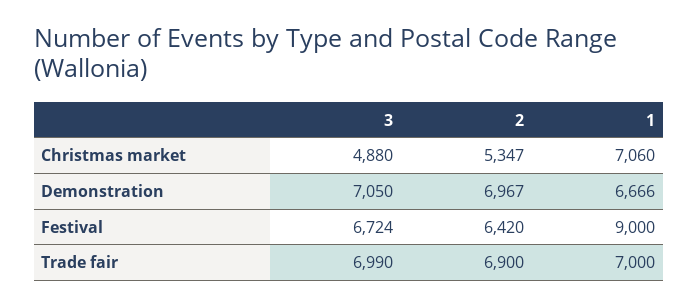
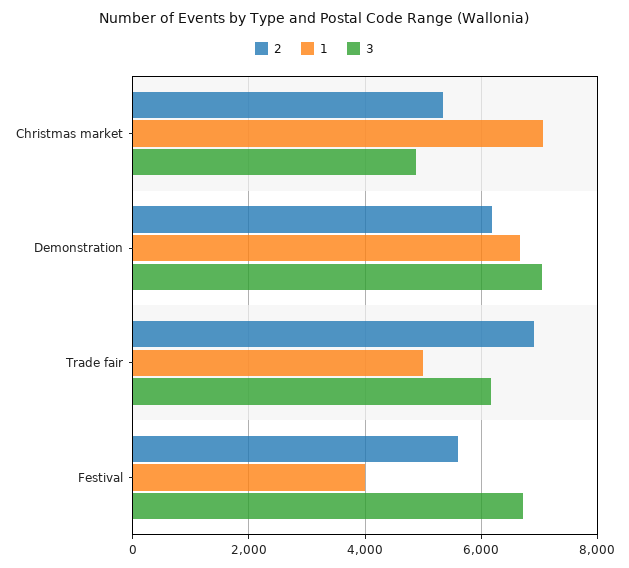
  {
    "3": {
      "Christmas market": 4880,
      "Demonstration": 7050,
      "Festival": 6724,
-     "Trade fair": 6990
+     "Trade fair": 6200
    },
    "2": {
      "Christmas market": 5347,
-     "Demonstration": 6967,
+     "Demonstration": 6200,
-     "Festival": 6420,
+     "Festival": 5600,
      "Trade fair": 6900
    },
    "1": {
      "Christmas market": 7060,
      "Demonstration": 6666,
-     "Festival": 9000,
+     "Festival": 4000,
-     "Trade fair": 7000
+     "Trade fair": 5000
    }
  }

